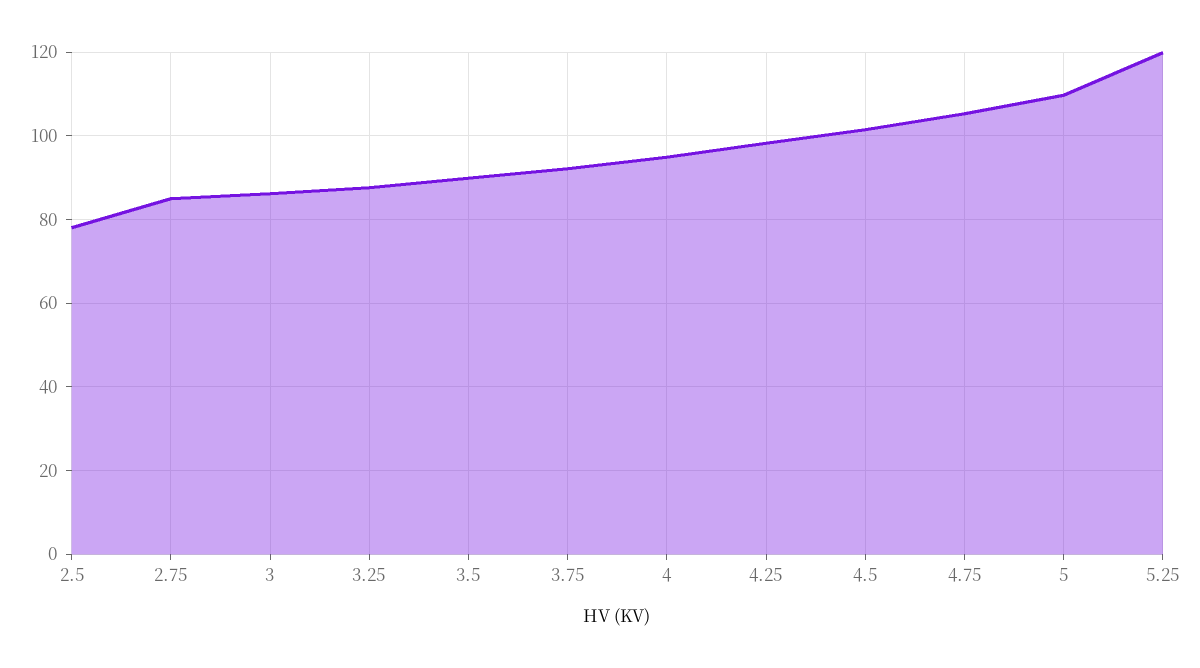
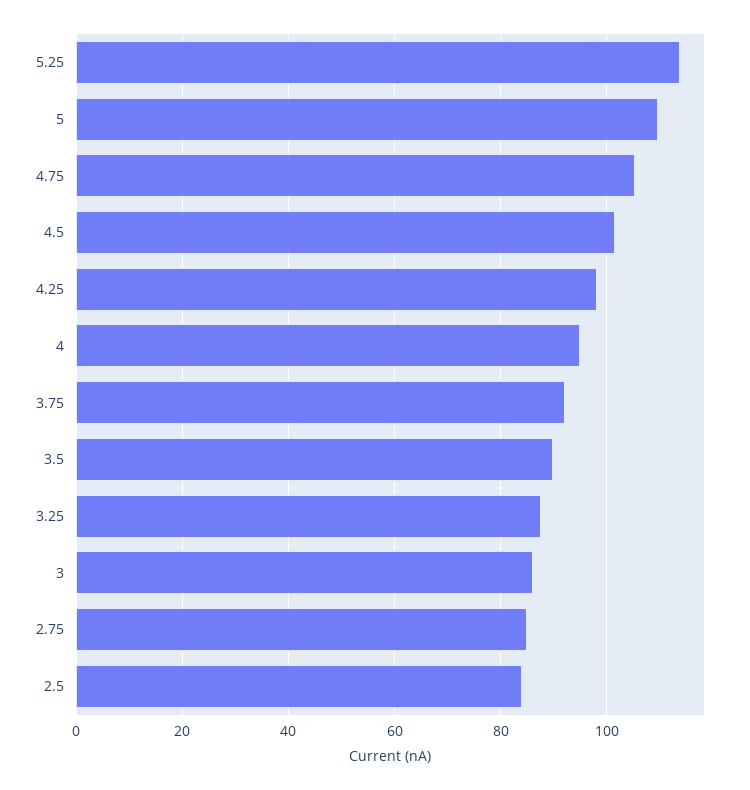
  {
-   "2.5": 78,
+   "2.5": 84,
    "2.75": 84,
    "3": 86,
    "3.25": 88,
    "3.5": 90,
    "3.75": 92,
    "4": 94,
    "4.25": 98,
    "4.5": 102,
    "4.75": 106,
    "5": 110,
-   "5.25": 120
+   "5.25": 114
  }

